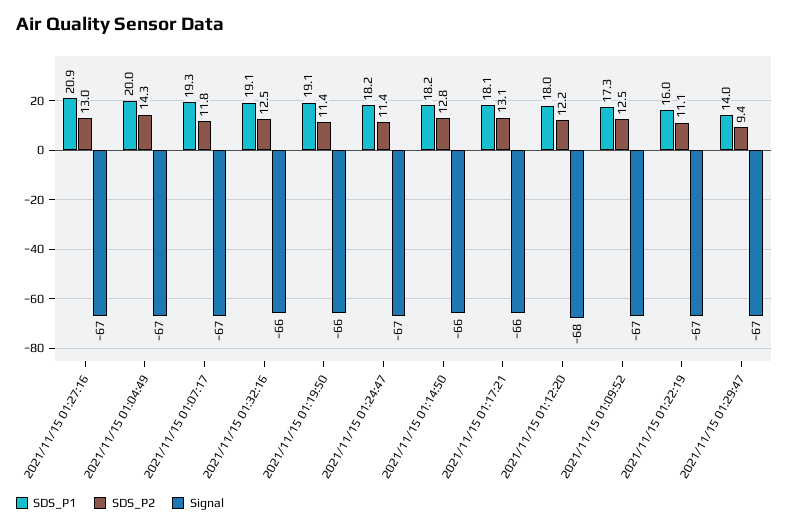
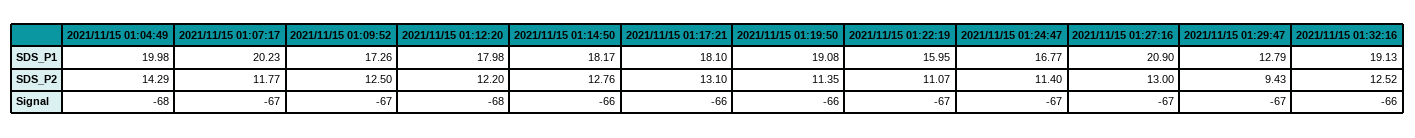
  {
    "SDS_P1": {
      "2021/11/15 01:27:16": 20.9,
      "2021/11/15 01:04:49": 19.98,
-     "2021/11/15 01:07:17": 19.3,
+     "2021/11/15 01:07:17": 20.23,
      "2021/11/15 01:32:16": 19.13,
      "2021/11/15 01:19:50": 19.08,
-     "2021/11/15 01:24:47": 18.2,
+     "2021/11/15 01:24:47": 16.77,
      "2021/11/15 01:14:50": 18.17,
      "2021/11/15 01:17:21": 18.1,
      "2021/11/15 01:12:20": 17.98,
      "2021/11/15 01:09:52": 17.26,
      "2021/11/15 01:22:19": 15.95,
-     "2021/11/15 01:29:47": 14
+     "2021/11/15 01:29:47": 12.79
    },
    "SDS_P2": {
      "2021/11/15 01:27:16": 13,
      "2021/11/15 01:04:49": 14.29,
      "2021/11/15 01:07:17": 11.77,
      "2021/11/15 01:32:16": 12.52,
      "2021/11/15 01:19:50": 11.35,
      "2021/11/15 01:24:47": 11.4,
      "2021/11/15 01:14:50": 12.76,
      "2021/11/15 01:17:21": 13.1,
      "2021/11/15 01:12:20": 12.2,
      "2021/11/15 01:09:52": 12.5,
      "2021/11/15 01:22:19": 11.07,
      "2021/11/15 01:29:47": 9.43
    },
    "Signal": {
      "2021/11/15 01:27:16": -67,
-     "2021/11/15 01:04:49": -67,
+     "2021/11/15 01:04:49": -68,
      "2021/11/15 01:07:17": -67,
      "2021/11/15 01:32:16": -66,
      "2021/11/15 01:19:50": -66,
      "2021/11/15 01:24:47": -67,
      "2021/11/15 01:14:50": -66,
      "2021/11/15 01:17:21": -66,
      "2021/11/15 01:12:20": -68,
      "2021/11/15 01:09:52": -67,
      "2021/11/15 01:22:19": -67,
      "2021/11/15 01:29:47": -67
    }
  }

